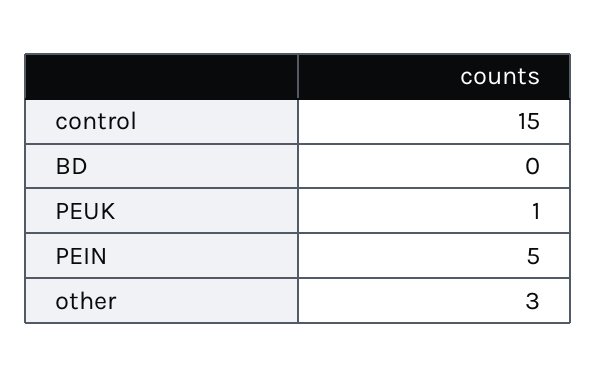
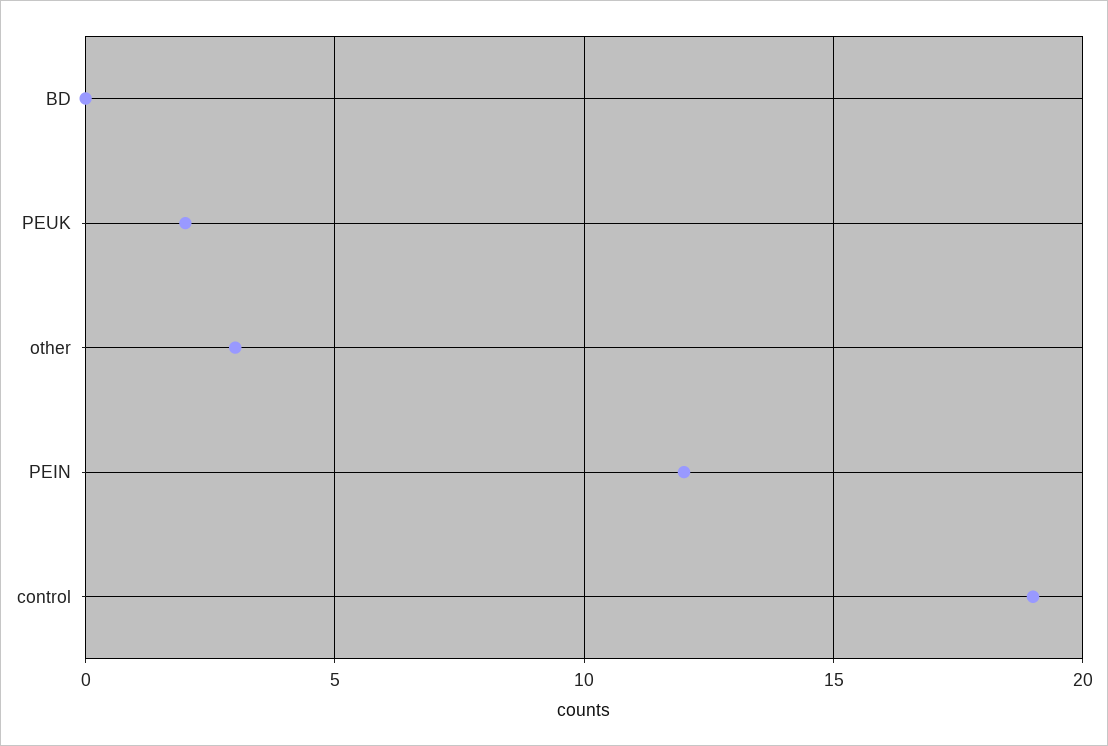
  {
-   "control": 15,
+   "control": 19,
    "BD": 0,
-   "PEUK": 1,
+   "PEUK": 2,
-   "PEIN": 5,
+   "PEIN": 12,
    "other": 3
  }

